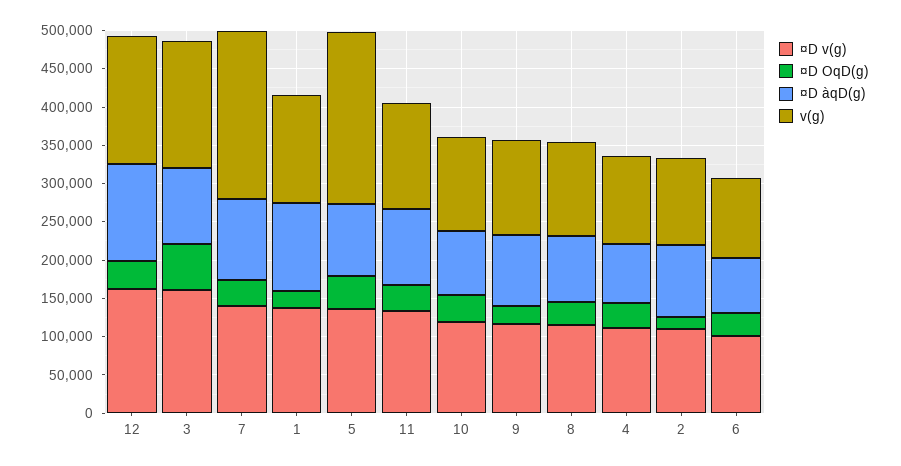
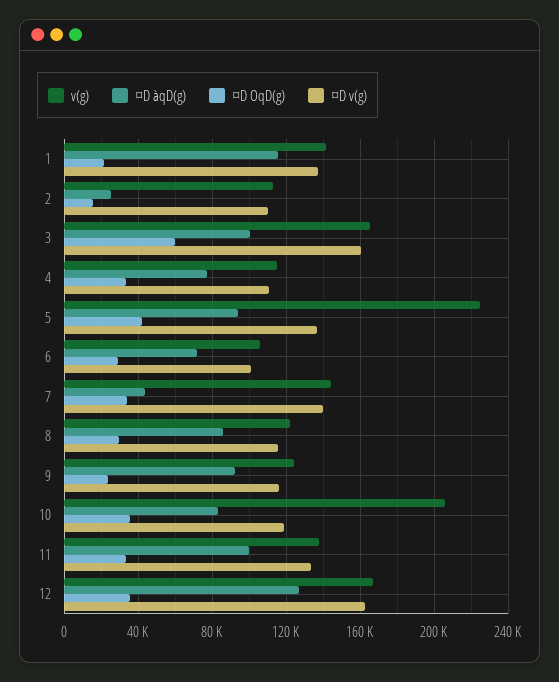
  {
    "¤D v(g)": {
      "12": 165000,
      "3": 160000,
      "7": 140000,
      "1": 135000,
      "5": 135000,
      "11": 135000,
      "10": 120000,
      "9": 115000,
      "8": 115000,
      "4": 110000,
      "2": 110000,
      "6": 100000
    },
    "¤D OqD(g)": {
      "12": 35000,
      "3": 60000,
      "7": 35000,
      "1": 20000,
      "5": 40000,
      "11": 35000,
      "10": 35000,
      "9": 25000,
      "8": 30000,
      "4": 35000,
      "2": 15000,
      "6": 30000
    },
    "¤D àqD(g)": {
      "12": 125000,
      "3": 100000,
-     "7": 100000,
+     "7": 45000,
      "1": 115000,
      "5": 95000,
      "11": 100000,
      "10": 85000,
      "9": 90000,
      "8": 85000,
      "4": 75000,
-     "2": 100000,
+     "2": 25000,
      "6": 70000
    },
    "v(g)": {
      "12": 165000,
      "3": 165000,
-     "7": 225000,
+     "7": 145000,
      "1": 140000,
      "5": 225000,
      "11": 140000,
-     "10": 125000,
+     "10": 205000,
      "9": 125000,
      "8": 120000,
      "4": 115000,
      "2": 115000,
      "6": 105000
    }
  }

